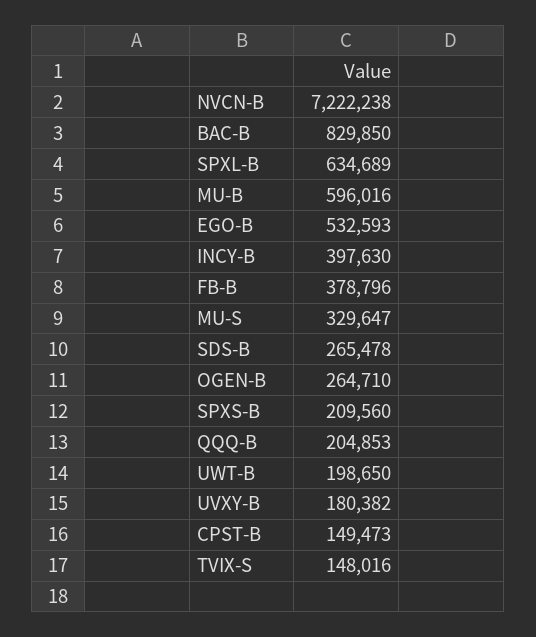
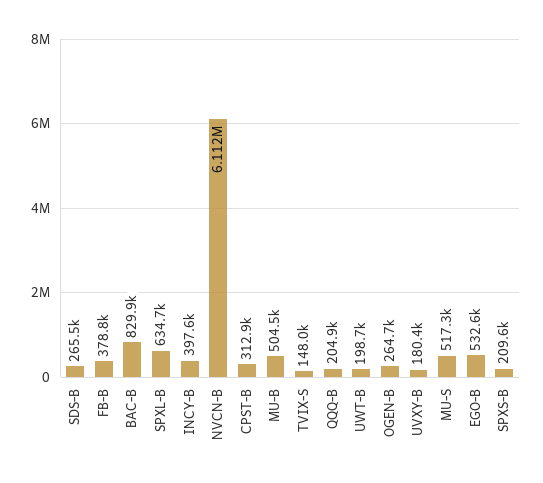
  {
-   "NVCN-B": 7222238,
+   "NVCN-B": 6112000,
    "BAC-B": 829850,
    "SPXL-B": 634689,
-   "MU-B": 596016,
+   "MU-B": 504500,
    "EGO-B": 532593,
    "INCY-B": 397630,
    "FB-B": 378796,
-   "MU-S": 329647,
+   "MU-S": 517300,
    "SDS-B": 265478,
    "OGEN-B": 264710,
    "SPXS-B": 209560,
    "QQQ-B": 204853,
    "UWT-B": 198650,
    "UVXY-B": 180382,
-   "CPST-B": 149473,
+   "CPST-B": 312900,
    "TVIX-S": 148016
  }

